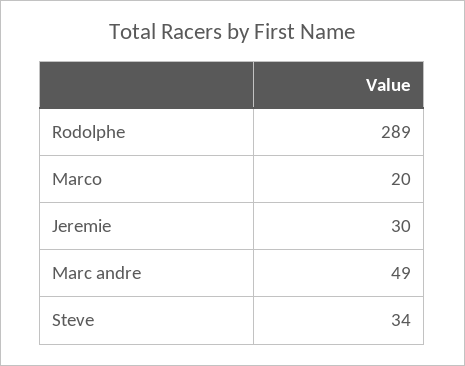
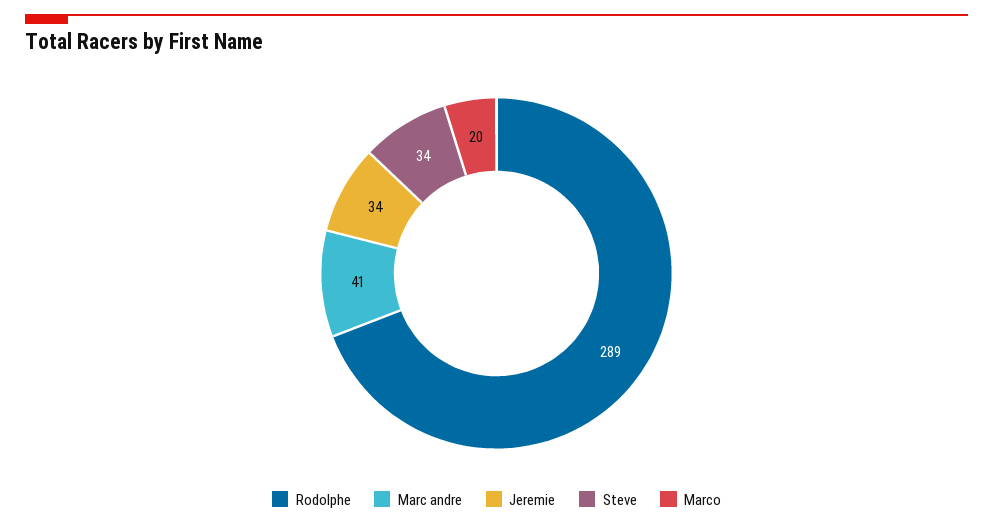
  {
    "Rodolphe": 289,
    "Marco": 20,
-   "Jeremie": 30,
+   "Jeremie": 34,
-   "Marc andre": 49,
+   "Marc andre": 41,
    "Steve": 34
  }

